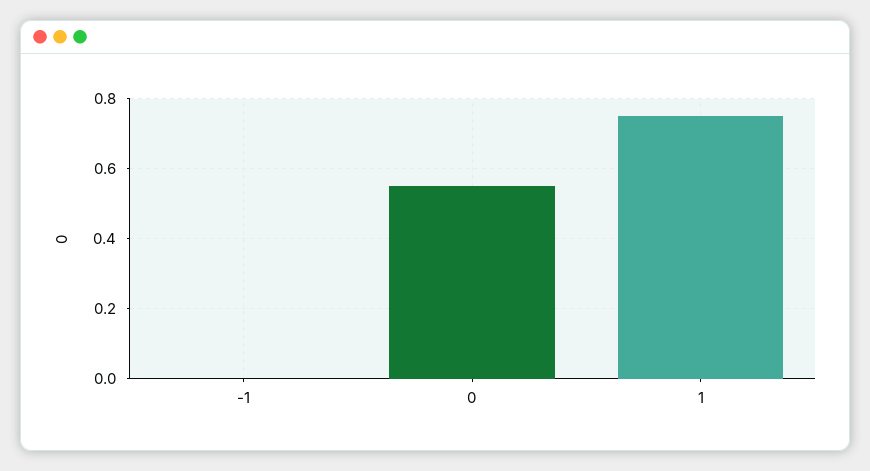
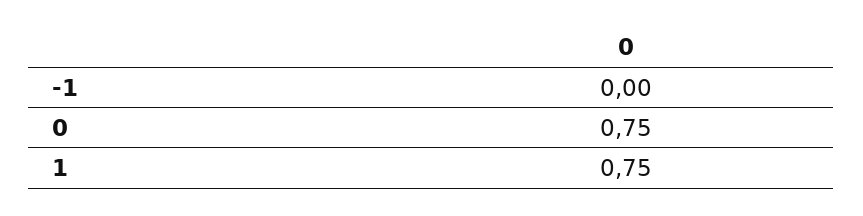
  {
    "-1": 0,
-   "0": 0.55,
+   "0": 0.75,
    "1": 0.75
  }

